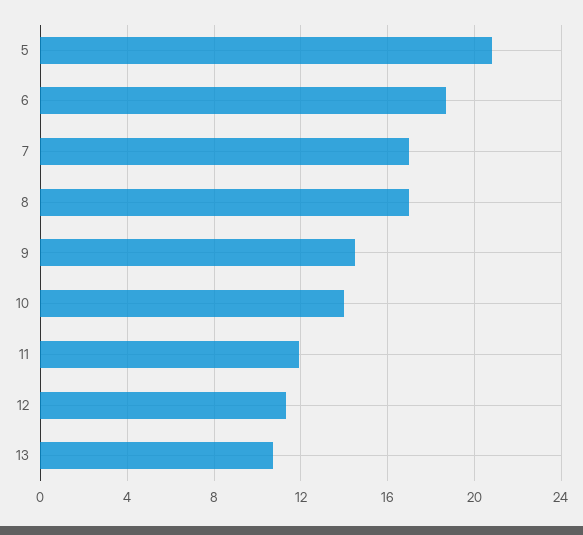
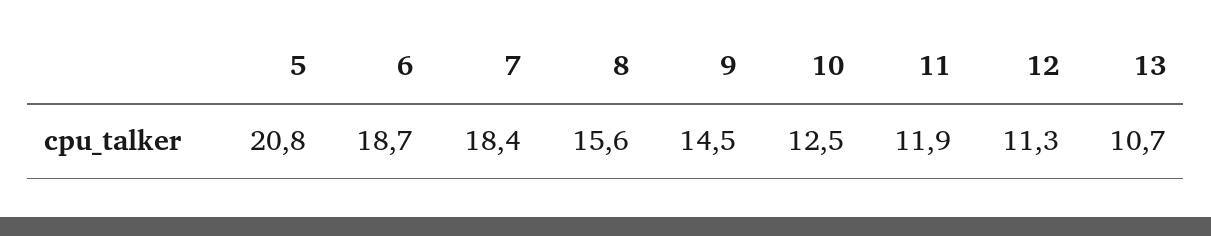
  {
    "5": 20.8,
    "6": 18.7,
-   "7": 17,
+   "7": 18.4,
-   "8": 17,
+   "8": 15.6,
    "9": 14.5,
-   "10": 14,
+   "10": 12.5,
    "11": 11.9,
    "12": 11.3,
    "13": 10.7
  }

